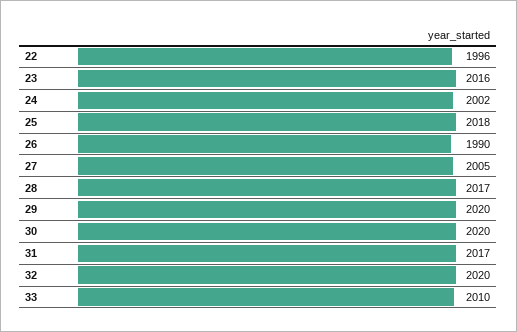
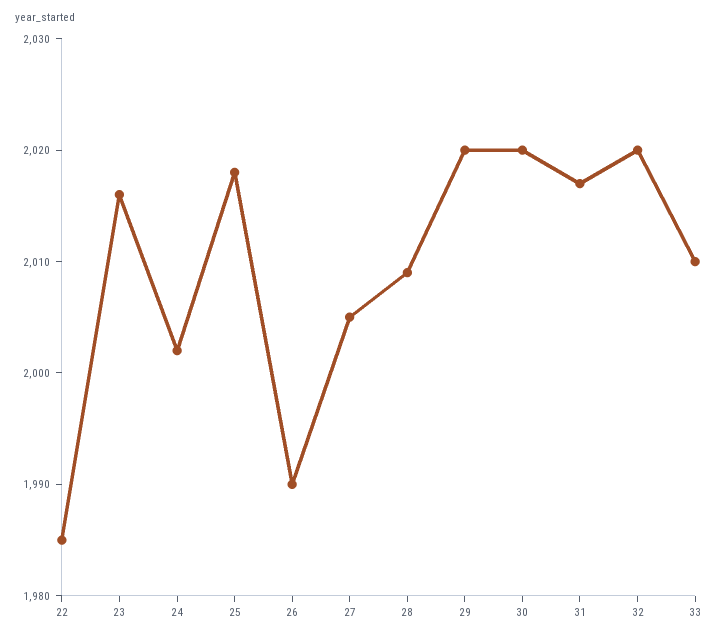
  {
-   "22": 1996,
+   "22": 1985,
    "23": 2016,
    "24": 2002,
    "25": 2018,
    "26": 1990,
    "27": 2005,
-   "28": 2017,
+   "28": 2009,
    "29": 2020,
    "30": 2020,
    "31": 2017,
    "32": 2020,
    "33": 2010
  }

